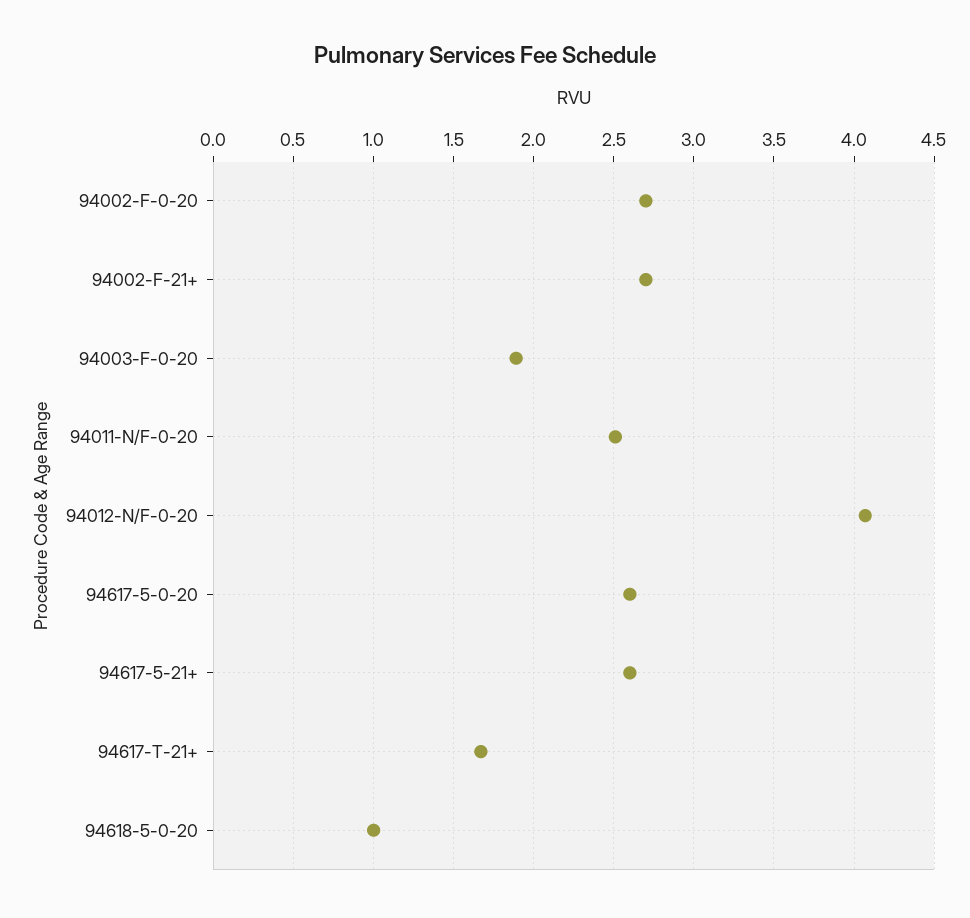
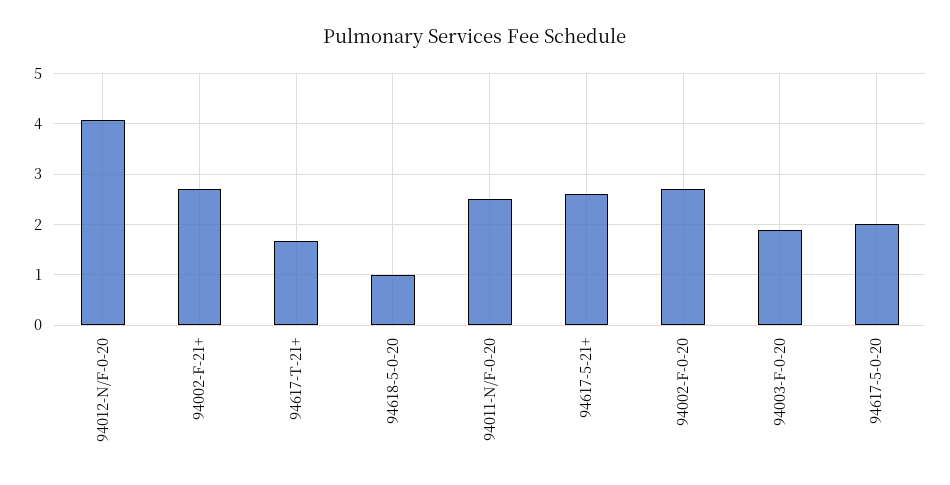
  {
    "94002-F-0-20": 2.7,
    "94002-F-21+": 2.7,
    "94003-F-0-20": 1.9,
    "94011-N/F-0-20": 2.5,
    "94012-N/F-0-20": 4.05,
-   "94617-5-0-20": 2.6,
+   "94617-5-0-20": 2,
    "94617-5-21+": 2.6,
    "94617-T-21+": 1.65,
    "94618-5-0-20": 1
  }

